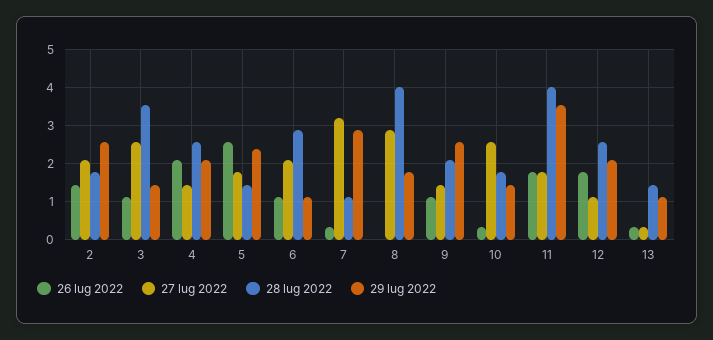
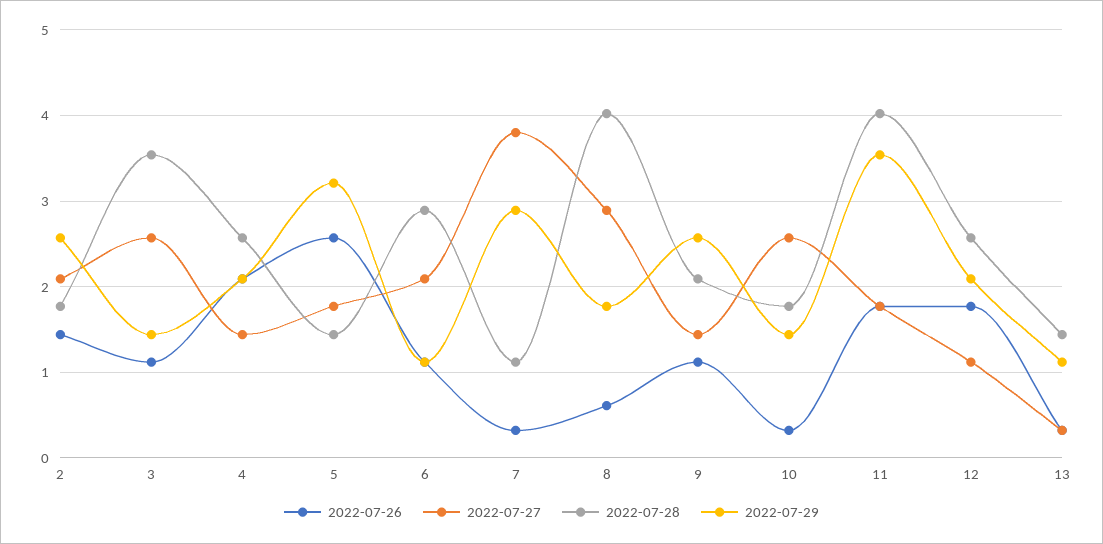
  {
    "26 lug 2022": {
      "2": 1.4,
      "3": 1.1,
      "4": 2.1,
      "5": 2.6,
      "6": 1.1,
      "7": 0.3,
-     "8": 0,
+     "8": 0.6,
      "9": 1.1,
      "10": 0.3,
      "11": 1.8,
      "12": 1.8,
      "13": 0.3
    },
    "27 lug 2022": {
      "2": 2.1,
      "3": 2.6,
      "4": 1.4,
      "5": 1.8,
      "6": 2.1,
-     "7": 3.2,
+     "7": 3.8,
      "8": 2.9,
      "9": 1.4,
      "10": 2.6,
      "11": 1.8,
      "12": 1.1,
      "13": 0.3
    },
    "28 lug 2022": {
      "2": 1.8,
      "3": 3.5,
      "4": 2.6,
      "5": 1.4,
      "6": 2.9,
      "7": 1.1,
      "8": 4,
      "9": 2.1,
      "10": 1.8,
      "11": 4,
      "12": 2.6,
      "13": 1.4
    },
    "29 lug 2022": {
      "2": 2.6,
      "3": 1.4,
      "4": 2.1,
-     "5": 2.4,
+     "5": 3.2,
      "6": 1.1,
      "7": 2.9,
      "8": 1.8,
      "9": 2.6,
      "10": 1.4,
      "11": 3.5,
      "12": 2.1,
      "13": 1.1
    }
  }

